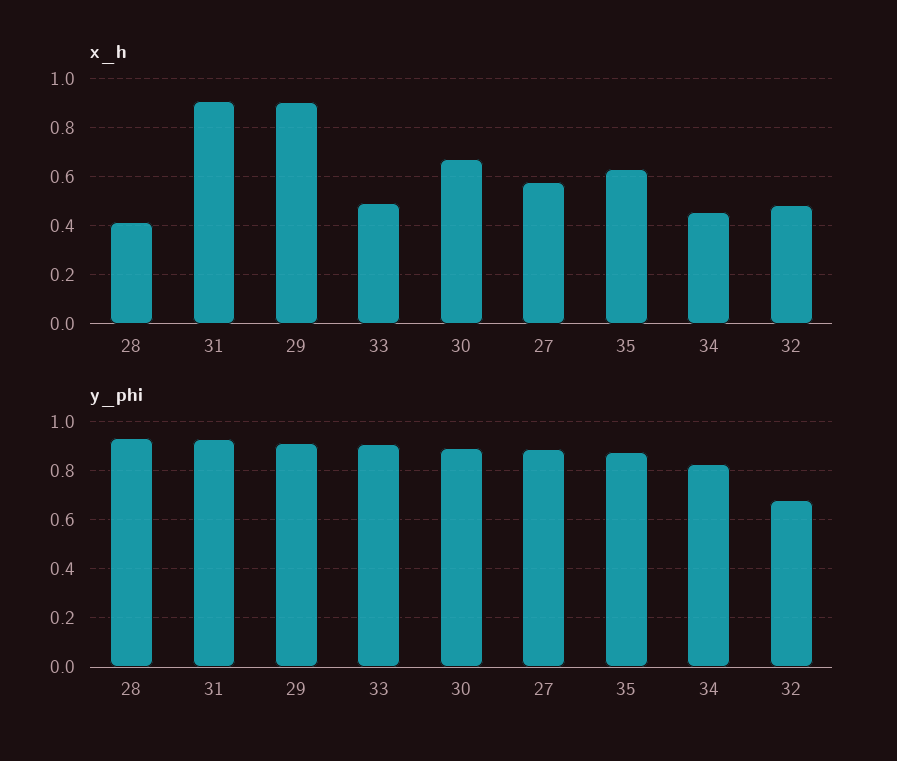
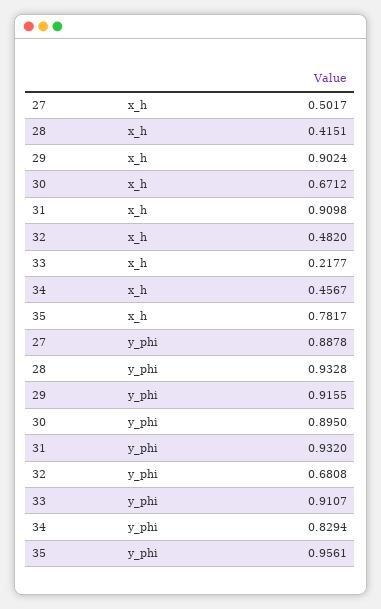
  {
    "x_h": {
      "28": 0.4151,
      "31": 0.9098,
      "29": 0.9024,
-     "33": 0.5,
+     "33": 0.2177,
      "30": 0.6712,
-     "27": 0.575,
+     "27": 0.5017,
-     "35": 0.625,
+     "35": 0.7817,
      "34": 0.4567,
      "32": 0.482
    },
    "y_phi": {
      "28": 0.9328,
      "31": 0.932,
      "29": 0.9155,
      "33": 0.9107,
      "30": 0.895,
      "27": 0.8878,
-     "35": 0.875,
+     "35": 0.9561,
      "34": 0.8294,
      "32": 0.6808
    }
  }

